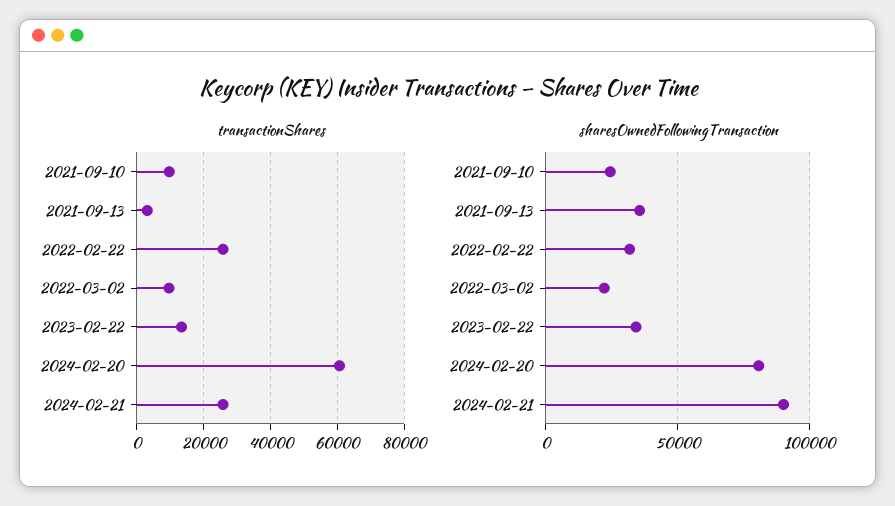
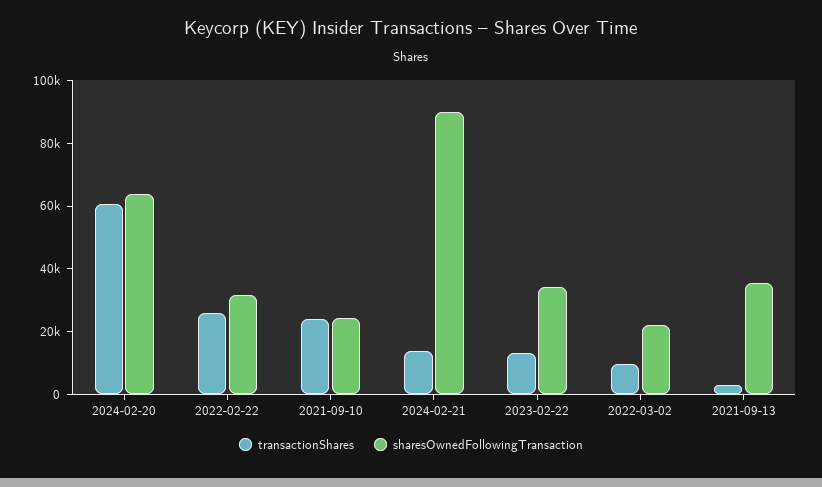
  {
    "transactionShares": {
-     "2021-09-10": 10000,
+     "2021-09-10": 25000,
      "2021-09-13": 4000,
      "2022-02-22": 26000,
      "2022-03-02": 10000,
      "2023-02-22": 14000,
      "2024-02-20": 60000,
-     "2024-02-21": 26000
+     "2024-02-21": 15000
    },
    "sharesOwnedFollowingTransaction": {
      "2021-09-10": 25000,
      "2021-09-13": 35000,
      "2022-02-22": 30000,
      "2022-03-02": 20000,
      "2023-02-22": 35000,
-     "2024-02-20": 80000,
+     "2024-02-20": 65000,
      "2024-02-21": 90000
    }
  }

